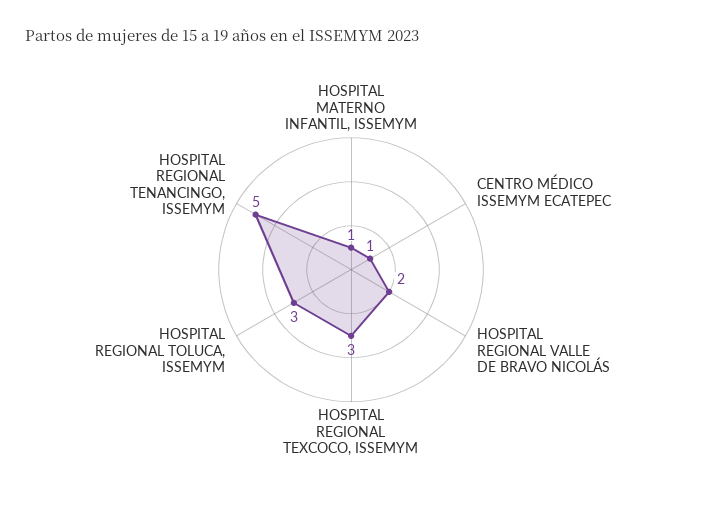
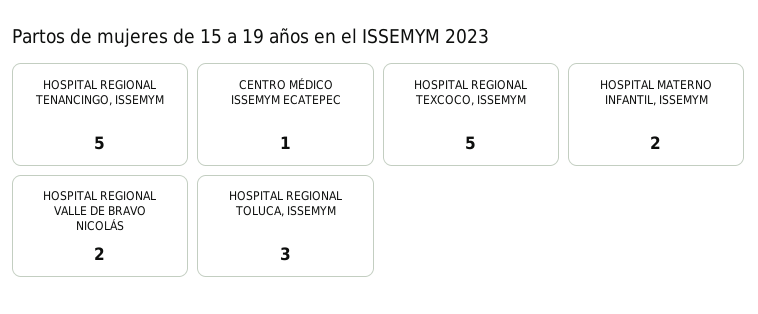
  {
-   "HOSPITAL MATERNO INFANTIL, ISSEMYM": 1,
+   "HOSPITAL MATERNO INFANTIL, ISSEMYM": 2,
    "CENTRO MÉDICO ISSEMYM ECATEPEC": 1,
    "HOSPITAL REGIONAL VALLE DE BRAVO NICOLÁS": 2,
-   "HOSPITAL REGIONAL TEXCOCO, ISSEMYM": 3,
+   "HOSPITAL REGIONAL TEXCOCO, ISSEMYM": 5,
    "HOSPITAL REGIONAL TOLUCA, ISSEMYM": 3,
    "HOSPITAL REGIONAL TENANCINGO, ISSEMYM": 5
  }

